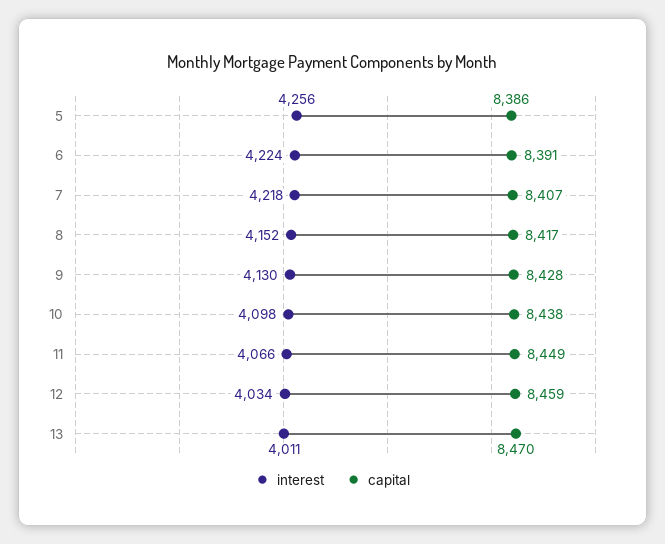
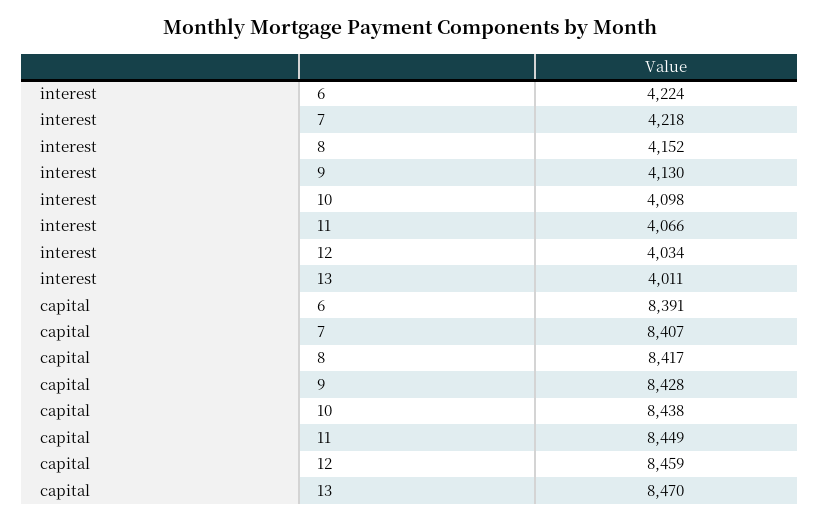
  {
    "interest": {
-     "5": 4256,
      "6": 4224,
      "7": 4218,
      "8": 4152,
      "9": 4130,
      "10": 4098,
      "11": 4066,
      "12": 4034,
      "13": 4011
    },
    "capital": {
-     "5": 8386,
      "6": 8391,
      "7": 8407,
      "8": 8417,
      "9": 8428,
      "10": 8438,
      "11": 8449,
      "12": 8459,
      "13": 8470
    }
  }

